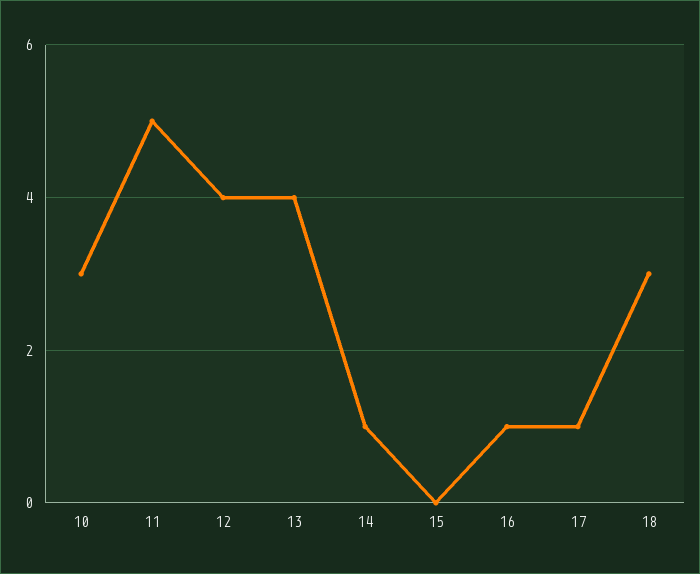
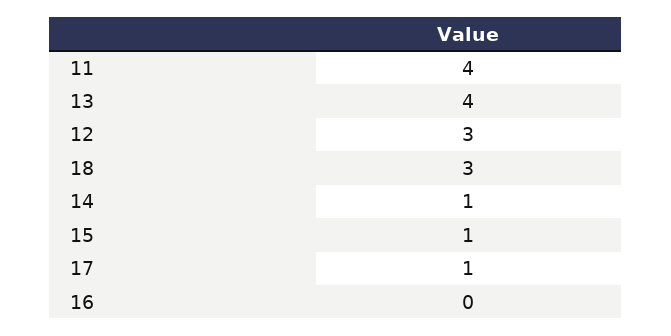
  {
-   "10": 3,
-   "11": 5,
+   "11": 4,
-   "12": 4,
+   "12": 3,
    "13": 4,
    "14": 1,
-   "15": 0,
+   "15": 1,
-   "16": 1,
+   "16": 0,
    "17": 1,
    "18": 3
  }

